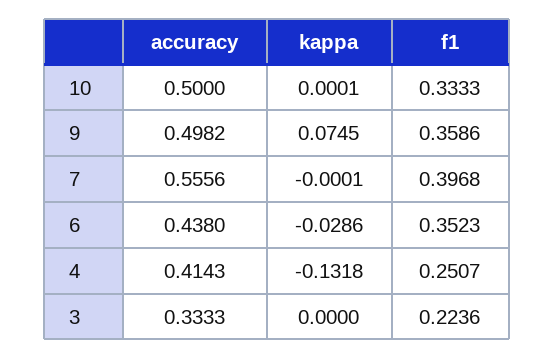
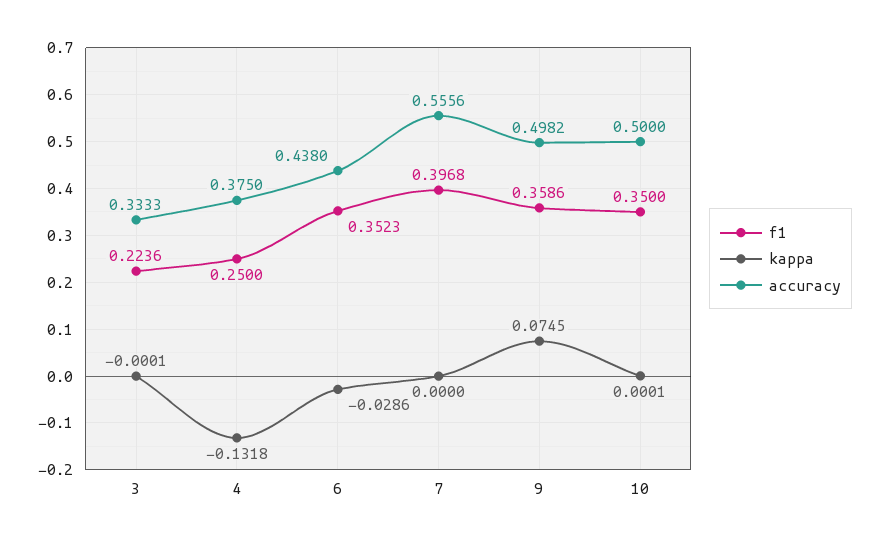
  {
    "accuracy": {
      "10": 0.5,
      "9": 0.4982,
      "7": 0.5556,
      "6": 0.438,
-     "4": 0.4143,
+     "4": 0.375,
      "3": 0.3333
    },
    "kappa": {
      "10": 0.0001,
      "9": 0.0745,
-     "7": -0.0001,
+     "7": 0,
      "6": -0.0286,
      "4": -0.1318,
-     "3": 0
+     "3": -0.0001
    },
    "f1": {
-     "10": 0.3333,
+     "10": 0.35,
      "9": 0.3586,
      "7": 0.3968,
      "6": 0.3523,
-     "4": 0.2507,
+     "4": 0.25,
      "3": 0.2236
    }
  }

